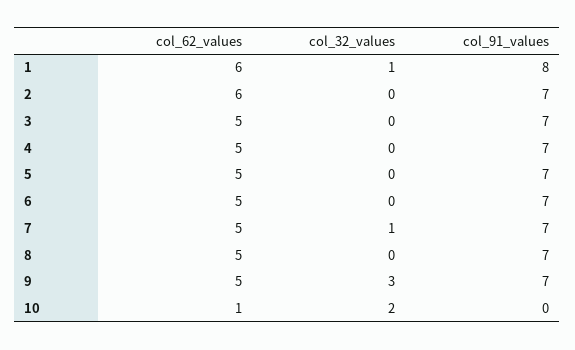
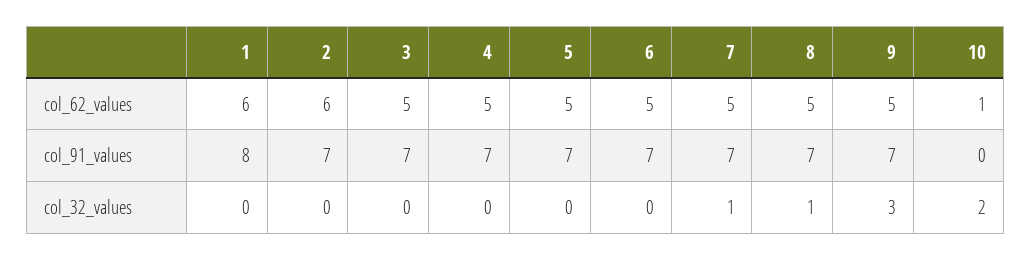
  {
    "col_62_values": {
      "1": 6,
      "2": 6,
      "3": 5,
      "4": 5,
      "5": 5,
      "6": 5,
      "7": 5,
      "8": 5,
      "9": 5,
      "10": 1
    },
    "col_32_values": {
-     "1": 1,
+     "1": 0,
      "2": 0,
      "3": 0,
      "4": 0,
      "5": 0,
      "6": 0,
      "7": 1,
-     "8": 0,
+     "8": 1,
      "9": 3,
      "10": 2
    },
    "col_91_values": {
      "1": 8,
      "2": 7,
      "3": 7,
      "4": 7,
      "5": 7,
      "6": 7,
      "7": 7,
      "8": 7,
      "9": 7,
      "10": 0
    }
  }

